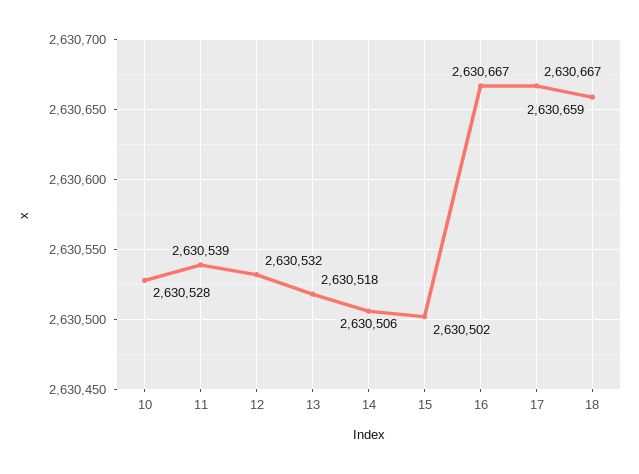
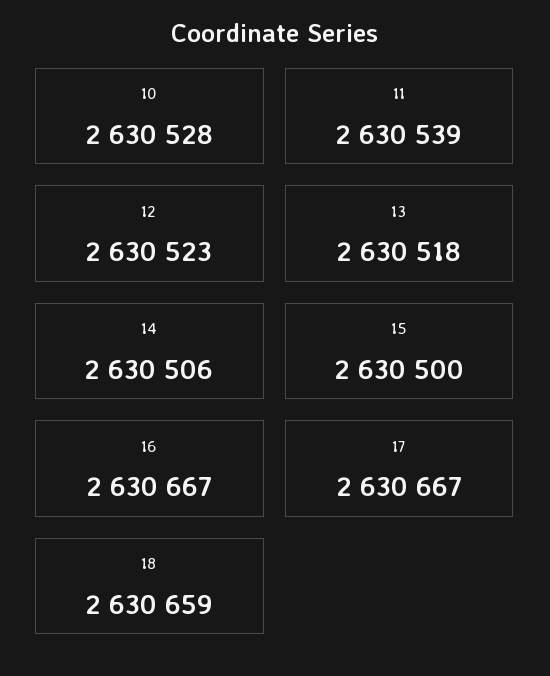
  {
    "10": 2630528,
    "11": 2630539,
-   "12": 2630532,
+   "12": 2630523,
    "13": 2630518,
    "14": 2630506,
-   "15": 2630502,
+   "15": 2630500,
    "16": 2630667,
    "17": 2630667,
    "18": 2630659
  }

